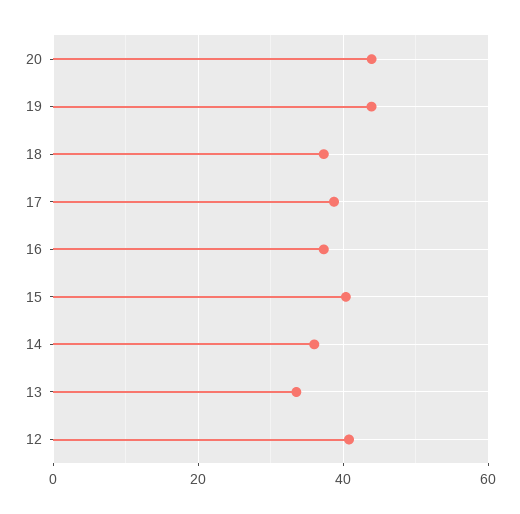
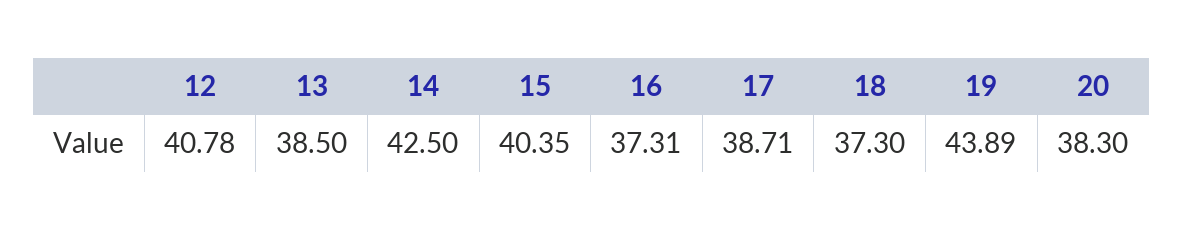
  {
-   "20": 44,
+   "20": 38.3,
    "19": 43.89,
    "18": 37.3,
    "17": 38.71,
    "16": 37.31,
    "15": 40.35,
-   "14": 36,
+   "14": 42.5,
-   "13": 34,
+   "13": 38.5,
    "12": 40.78
  }

